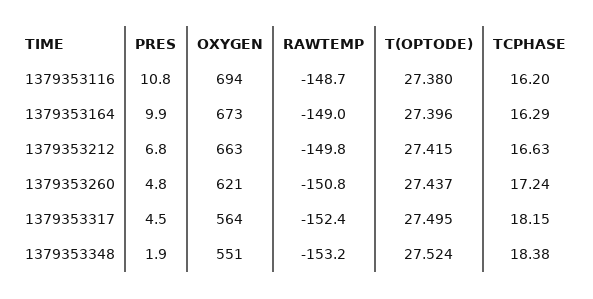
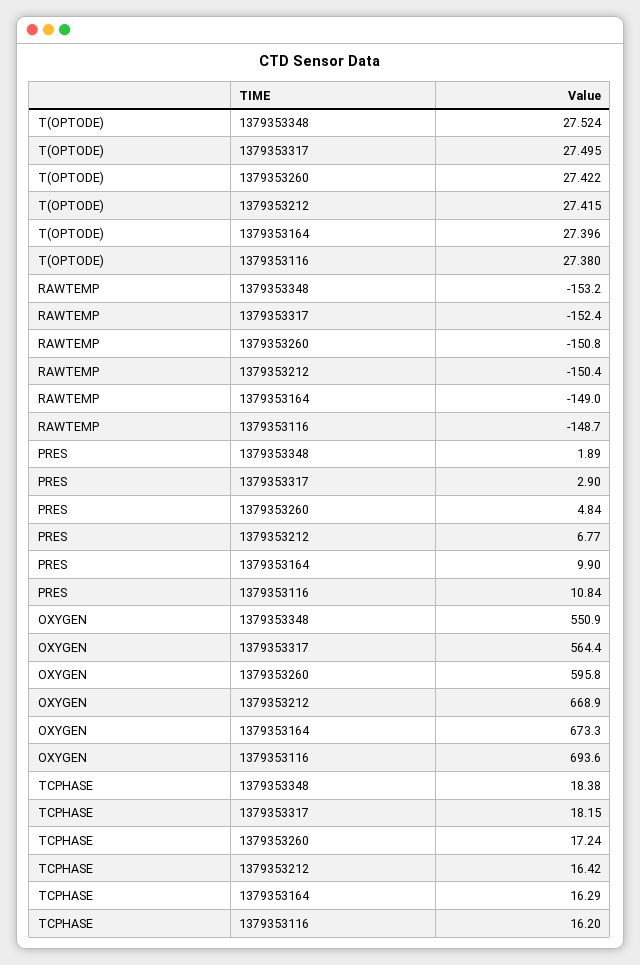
  {
    "PRES": {
      "1379353116": 10.84,
      "1379353164": 9.9,
      "1379353212": 6.77,
      "1379353260": 4.84,
-     "1379353317": 4.5,
+     "1379353317": 2.9,
      "1379353348": 1.89
    },
    "OXYGEN": {
      "1379353116": 693.6,
      "1379353164": 673.3,
-     "1379353212": 663,
+     "1379353212": 668.9,
-     "1379353260": 621,
+     "1379353260": 595.8,
      "1379353317": 564.4,
      "1379353348": 550.9
    },
    "RAWTEMP": {
      "1379353116": -148.7,
      "1379353164": -149,
-     "1379353212": -149.8,
+     "1379353212": -150.4,
      "1379353260": -150.8,
      "1379353317": -152.4,
      "1379353348": -153.2
    },
    "T(OPTODE)": {
      "1379353116": 27.38,
      "1379353164": 27.396,
      "1379353212": 27.415,
-     "1379353260": 27.437,
+     "1379353260": 27.422,
      "1379353317": 27.495,
      "1379353348": 27.524
    },
    "TCPHASE": {
      "1379353116": 16.2,
      "1379353164": 16.29,
-     "1379353212": 16.63,
+     "1379353212": 16.42,
      "1379353260": 17.24,
      "1379353317": 18.15,
      "1379353348": 18.38
    }
  }

